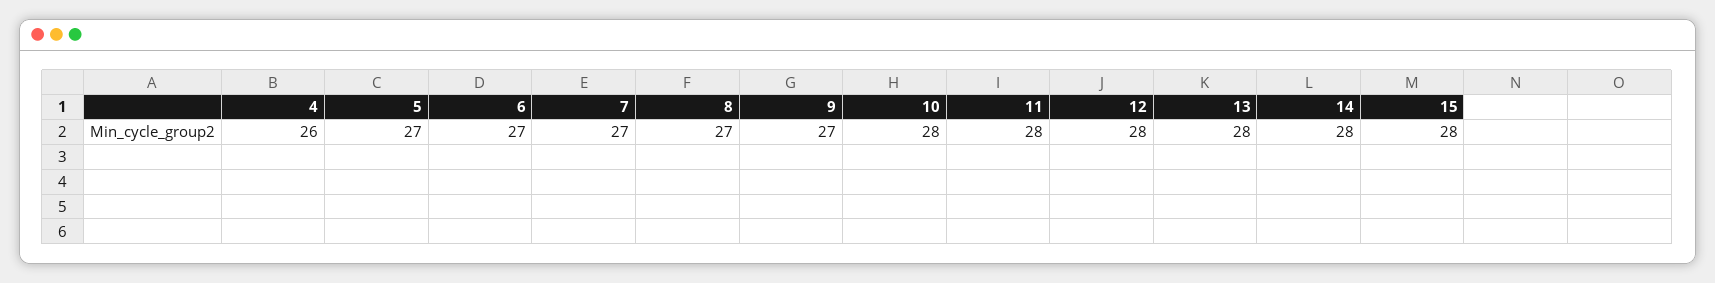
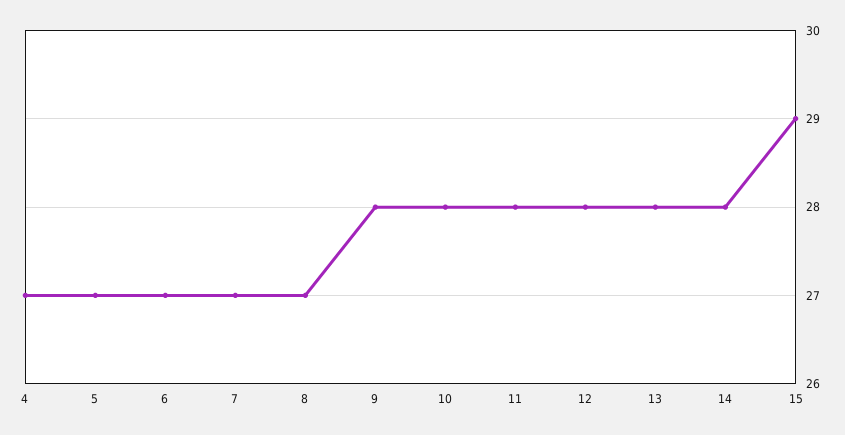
  {
-   "4": 26,
+   "4": 27,
    "5": 27,
    "6": 27,
    "7": 27,
    "8": 27,
-   "9": 27,
+   "9": 28,
    "10": 28,
    "11": 28,
    "12": 28,
    "13": 28,
    "14": 28,
-   "15": 28
+   "15": 29
  }

